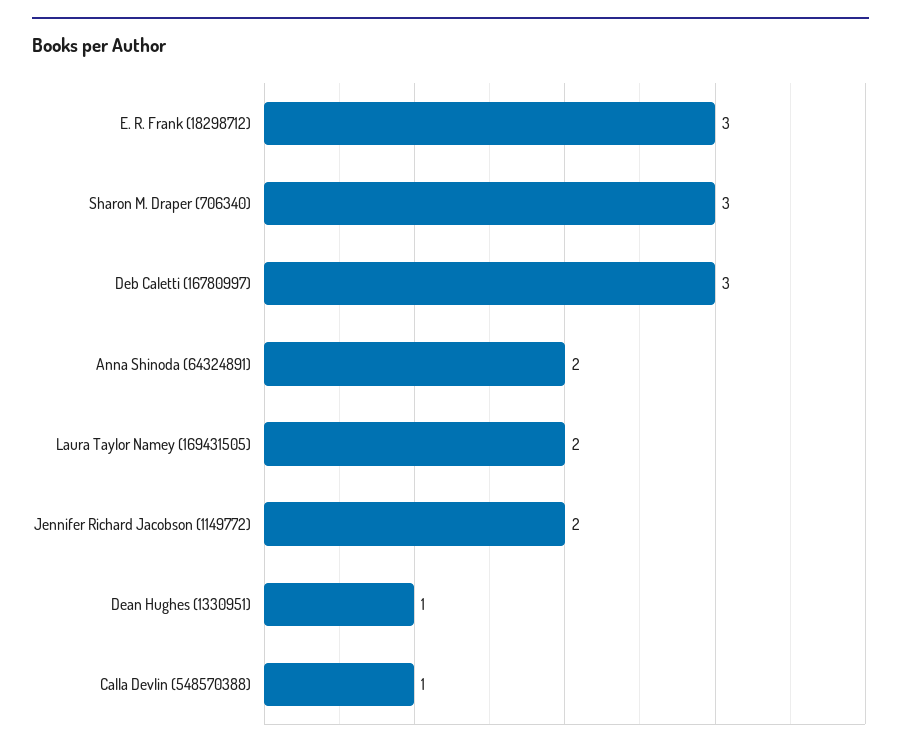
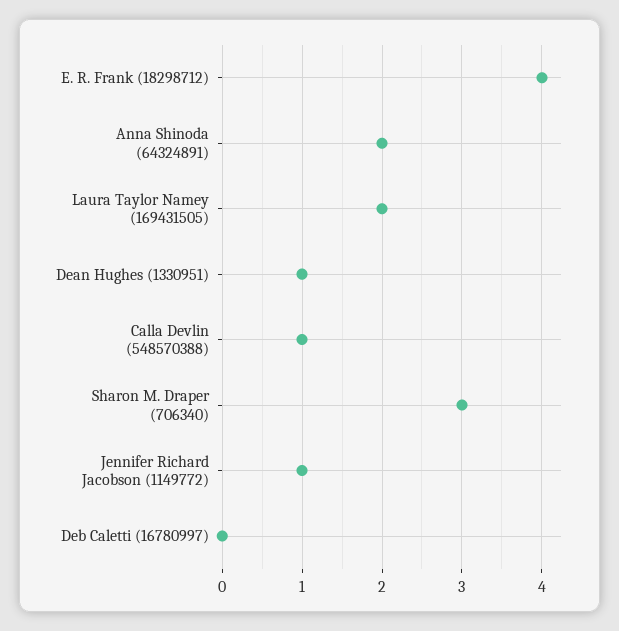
  {
-   "E. R. Frank (18298712)": 3,
+   "E. R. Frank (18298712)": 4,
    "Sharon M. Draper (706340)": 3,
-   "Deb Caletti (16780997)": 3,
+   "Deb Caletti (16780997)": 0,
    "Anna Shinoda (64324891)": 2,
    "Laura Taylor Namey (169431505)": 2,
-   "Jennifer Richard Jacobson (1149772)": 2,
+   "Jennifer Richard Jacobson (1149772)": 1,
    "Dean Hughes (1330951)": 1,
    "Calla Devlin (548570388)": 1
  }

